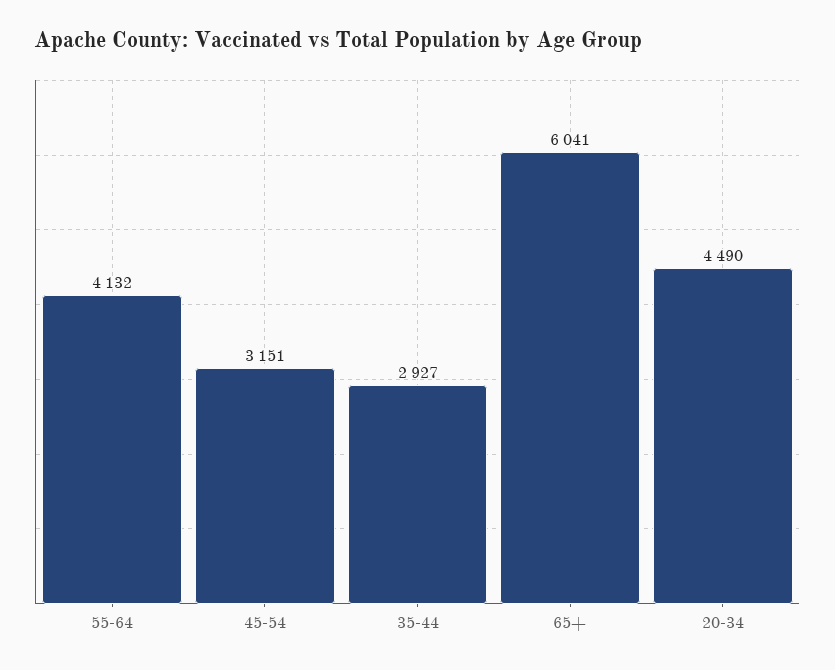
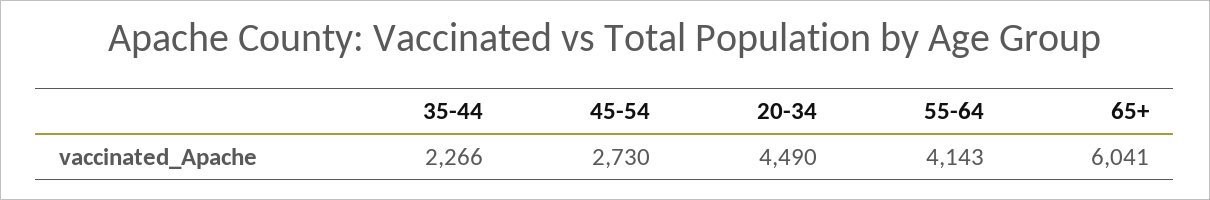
  {
-   "55-64": 4132,
+   "55-64": 4143,
-   "45-54": 3151,
+   "45-54": 2730,
-   "35-44": 2927,
+   "35-44": 2266,
    "65+": 6041,
    "20-34": 4490
  }

